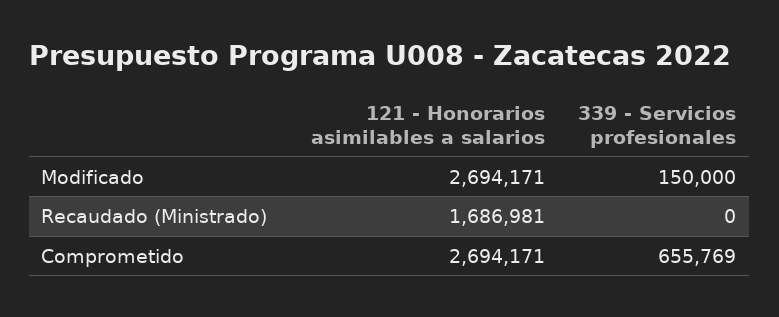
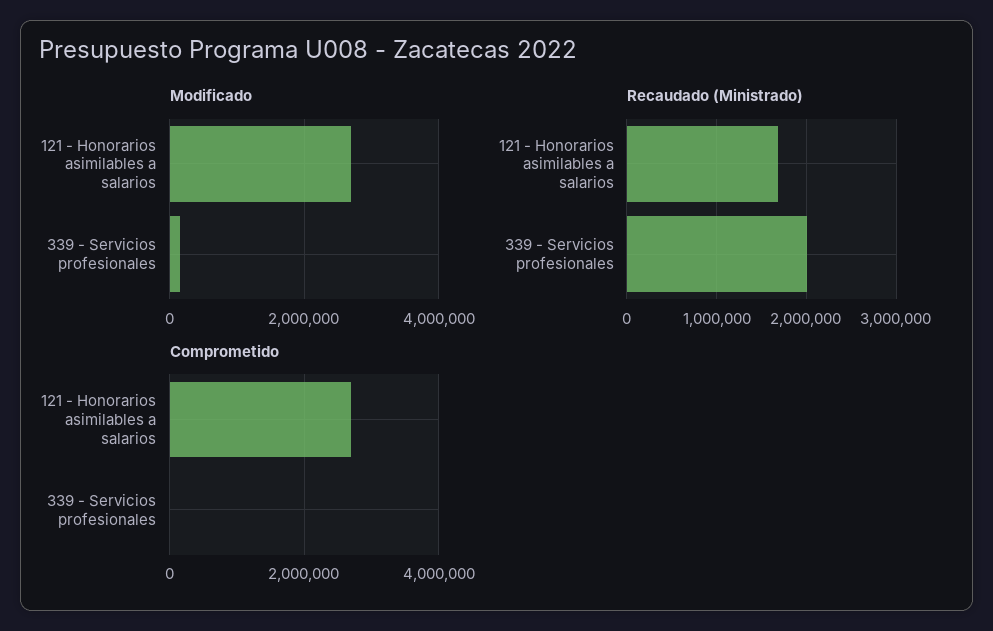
  {
    "Modificado": {
      "121 - Honorarios asimilables a salarios": 2694171,
      "339 - Servicios profesionales": 150000
    },
    "Recaudado (Ministrado)": {
      "121 - Honorarios asimilables a salarios": 1686981,
-     "339 - Servicios profesionales": 0
+     "339 - Servicios profesionales": 2000000
    },
    "Comprometido": {
      "121 - Honorarios asimilables a salarios": 2694171,
-     "339 - Servicios profesionales": 655769
+     "339 - Servicios profesionales": 0
    }
  }

